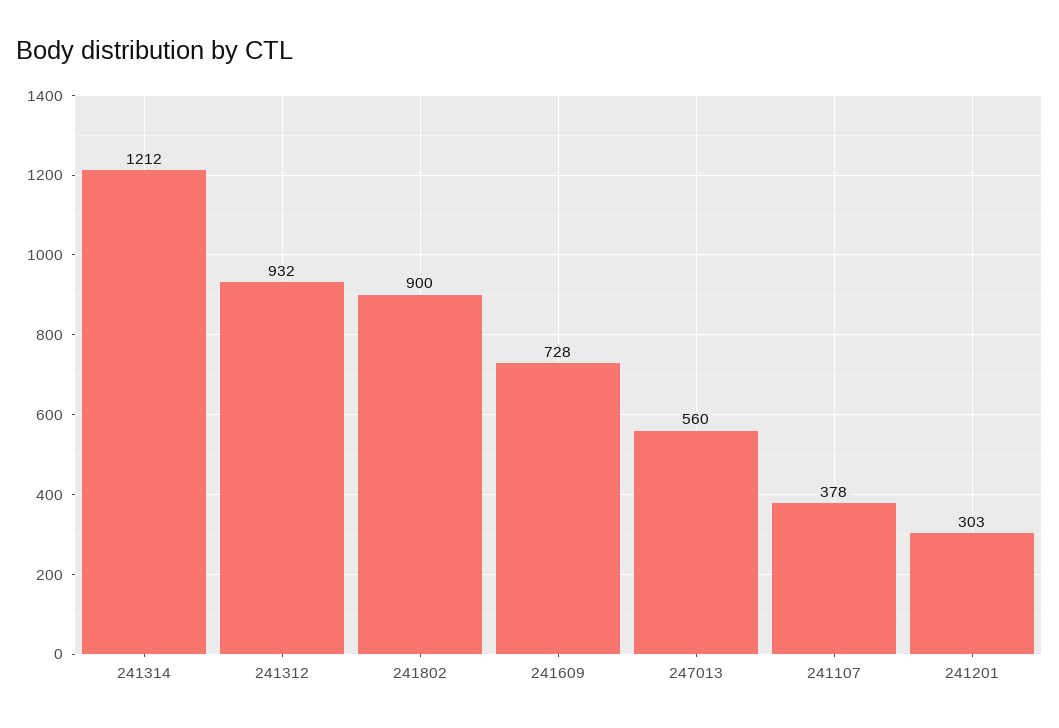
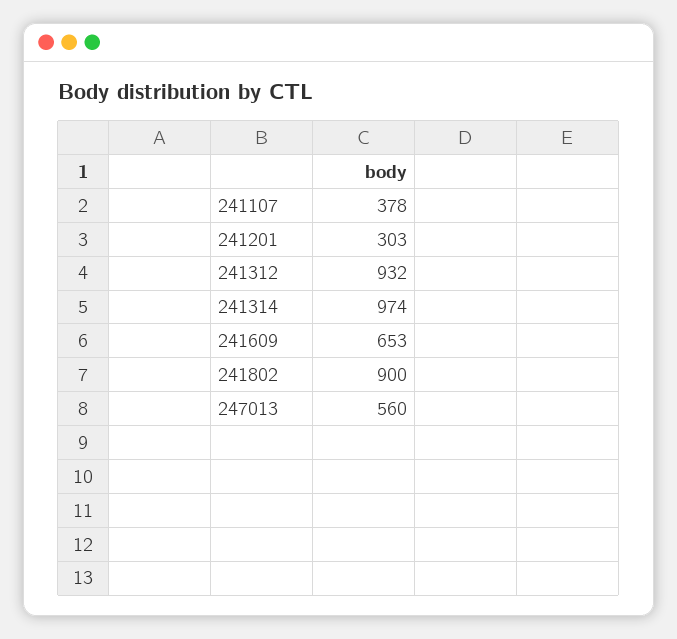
  {
-   "241314": 1212,
+   "241314": 974,
    "241312": 932,
    "241802": 900,
-   "241609": 728,
+   "241609": 653,
    "247013": 560,
    "241107": 378,
    "241201": 303
  }

